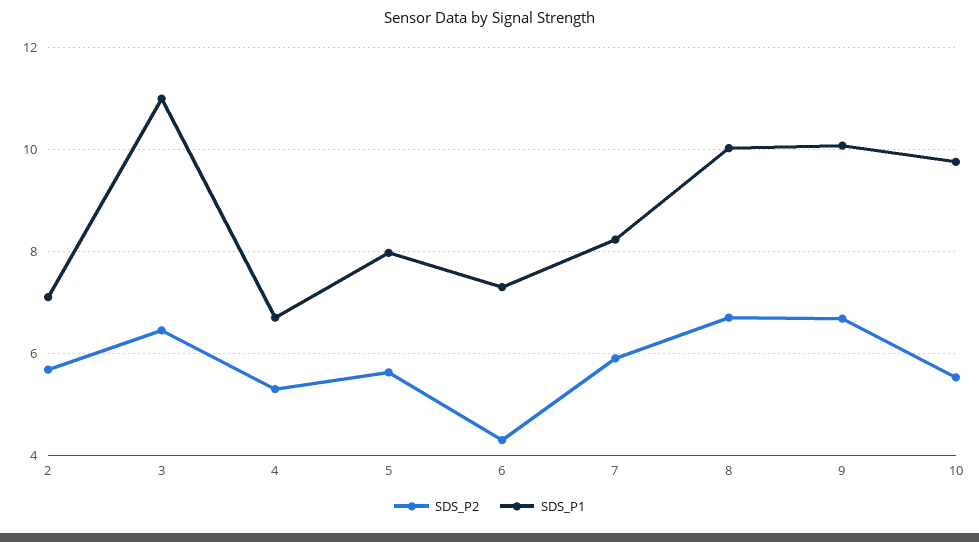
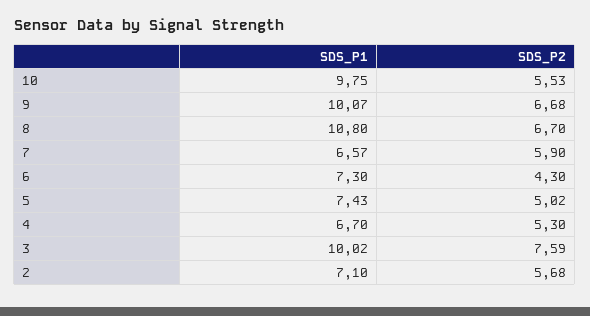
  {
    "SDS_P2": {
      "2": 5.68,
-     "3": 6.4,
+     "3": 7.59,
      "4": 5.3,
-     "5": 5.6,
+     "5": 5.02,
      "6": 4.3,
      "7": 5.9,
      "8": 6.7,
      "9": 6.68,
      "10": 5.53
    },
    "SDS_P1": {
      "2": 7.1,
-     "3": 11,
+     "3": 10.02,
      "4": 6.7,
-     "5": 8,
+     "5": 7.43,
      "6": 7.3,
-     "7": 8.2,
+     "7": 6.57,
-     "8": 10,
+     "8": 10.8,
      "9": 10.07,
      "10": 9.75
    }
  }

